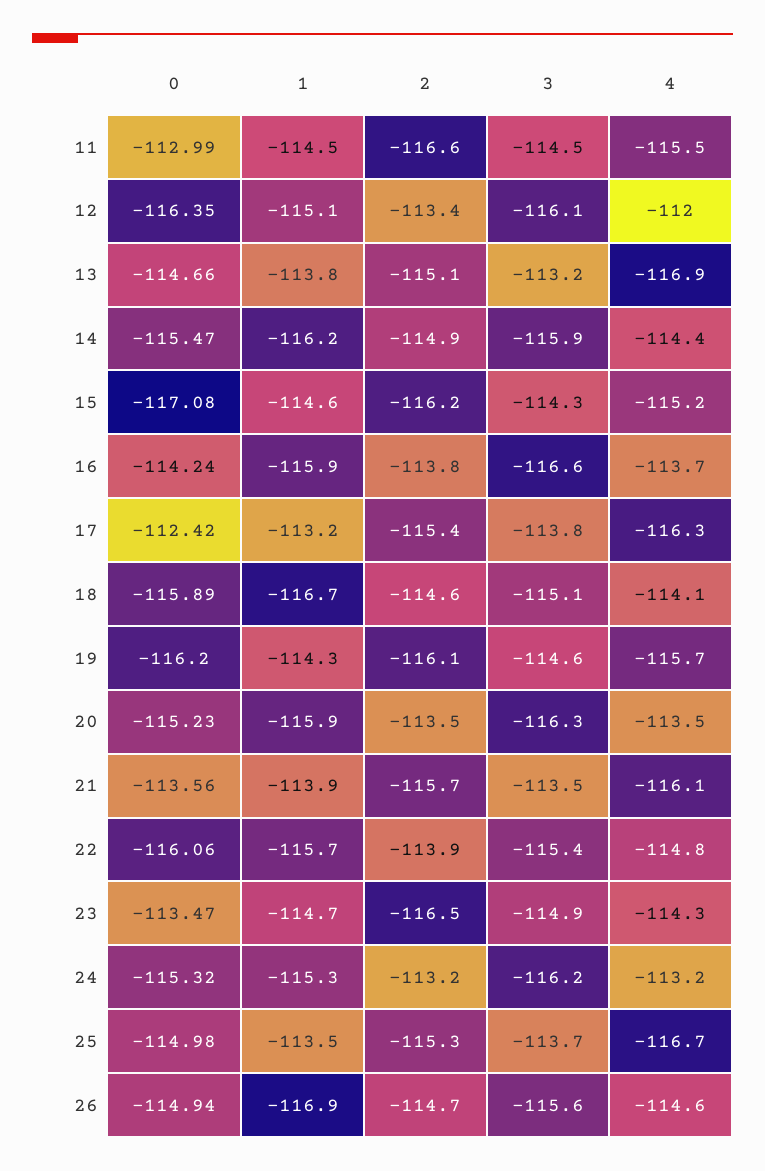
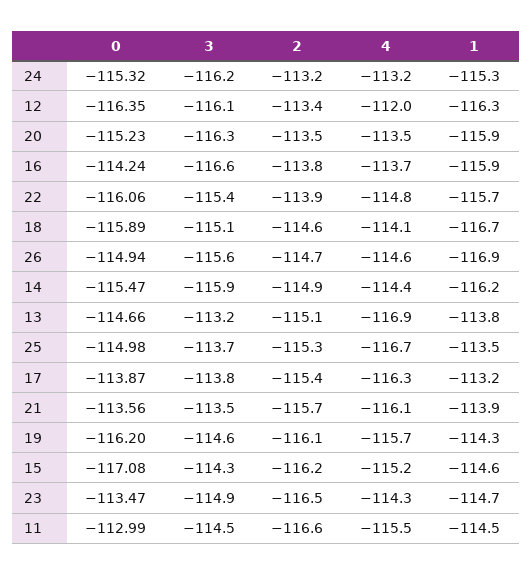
  {
    "0": {
      "11": -112.99,
      "12": -116.35,
      "13": -114.66,
      "14": -115.47,
      "15": -117.08,
      "16": -114.24,
-     "17": -112.42,
+     "17": -113.87,
      "18": -115.89,
      "19": -116.2,
      "20": -115.23,
      "21": -113.56,
      "22": -116.06,
      "23": -113.47,
      "24": -115.32,
      "25": -114.98,
      "26": -114.94
    },
    "1": {
      "11": -114.5,
-     "12": -115.1,
+     "12": -116.3,
      "13": -113.8,
      "14": -116.2,
      "15": -114.6,
      "16": -115.9,
      "17": -113.2,
      "18": -116.7,
      "19": -114.3,
      "20": -115.9,
      "21": -113.9,
      "22": -115.7,
      "23": -114.7,
      "24": -115.3,
      "25": -113.5,
      "26": -116.9
    },
    "2": {
      "11": -116.6,
      "12": -113.4,
      "13": -115.1,
      "14": -114.9,
      "15": -116.2,
      "16": -113.8,
      "17": -115.4,
      "18": -114.6,
      "19": -116.1,
      "20": -113.5,
      "21": -115.7,
      "22": -113.9,
      "23": -116.5,
      "24": -113.2,
      "25": -115.3,
      "26": -114.7
    },
    "3": {
      "11": -114.5,
      "12": -116.1,
      "13": -113.2,
      "14": -115.9,
      "15": -114.3,
      "16": -116.6,
      "17": -113.8,
      "18": -115.1,
      "19": -114.6,
      "20": -116.3,
      "21": -113.5,
      "22": -115.4,
      "23": -114.9,
      "24": -116.2,
      "25": -113.7,
      "26": -115.6
    },
    "4": {
      "11": -115.5,
      "12": -112,
      "13": -116.9,
      "14": -114.4,
      "15": -115.2,
      "16": -113.7,
      "17": -116.3,
      "18": -114.1,
      "19": -115.7,
      "20": -113.5,
      "21": -116.1,
      "22": -114.8,
      "23": -114.3,
      "24": -113.2,
      "25": -116.7,
      "26": -114.6
    }
  }

